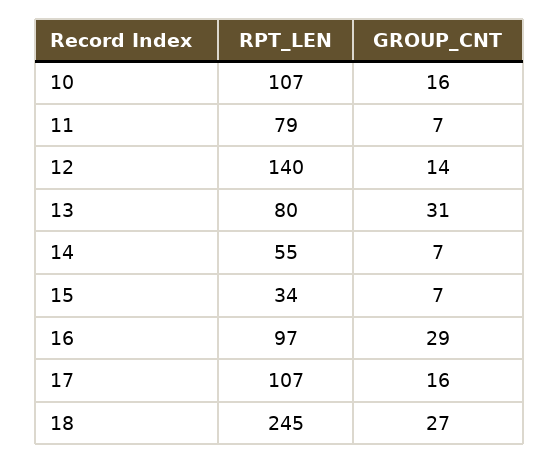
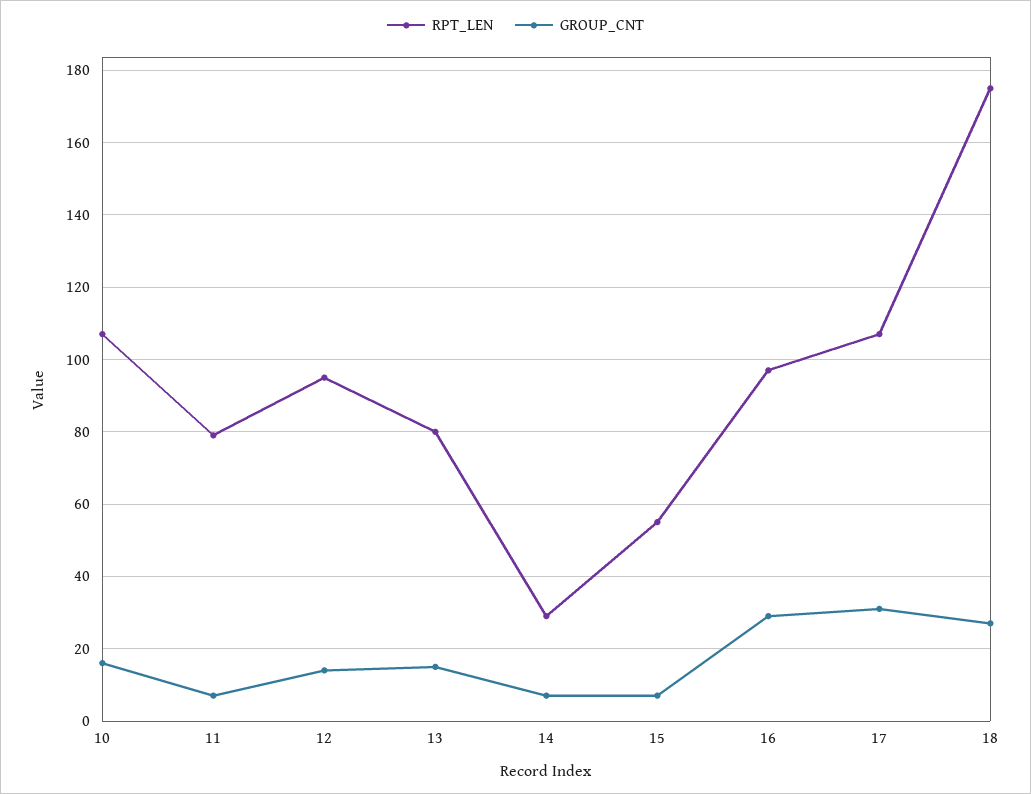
  {
    "RPT_LEN": {
      "10": 107,
      "11": 79,
-     "12": 140,
+     "12": 95,
      "13": 80,
-     "14": 55,
+     "14": 30,
-     "15": 34,
+     "15": 55,
      "16": 97,
      "17": 107,
-     "18": 245
+     "18": 175
    },
    "GROUP_CNT": {
      "10": 16,
      "11": 7,
      "12": 14,
-     "13": 31,
+     "13": 15,
      "14": 7,
      "15": 7,
      "16": 29,
-     "17": 16,
+     "17": 30,
      "18": 27
    }
  }

